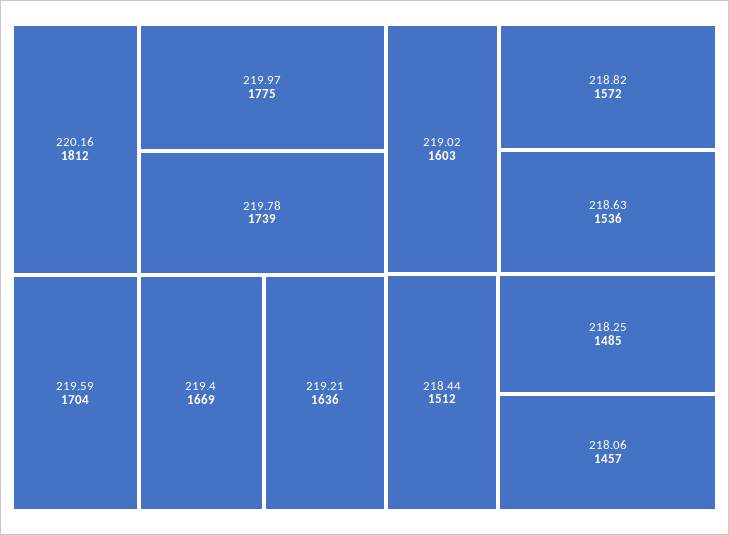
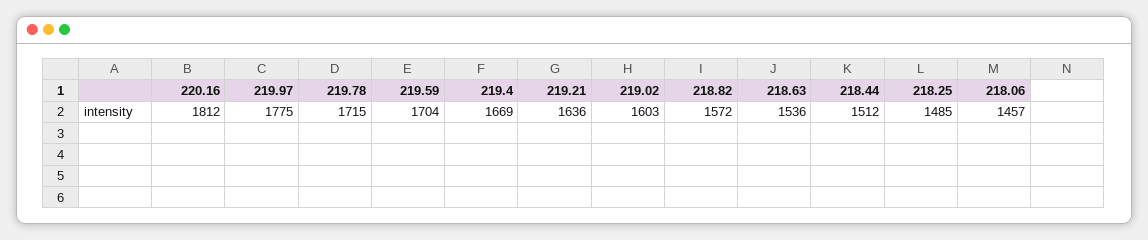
  {
    "220.16": 1812,
    "219.97": 1775,
-   "219.78": 1739,
+   "219.78": 1715,
    "219.59": 1704,
    "219.4": 1669,
    "219.21": 1636,
    "219.02": 1603,
    "218.82": 1572,
    "218.63": 1536,
    "218.44": 1512,
    "218.25": 1485,
    "218.06": 1457
  }

